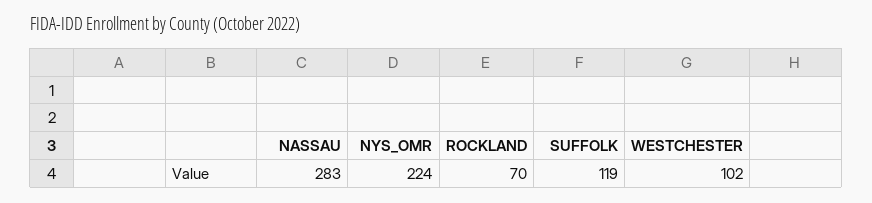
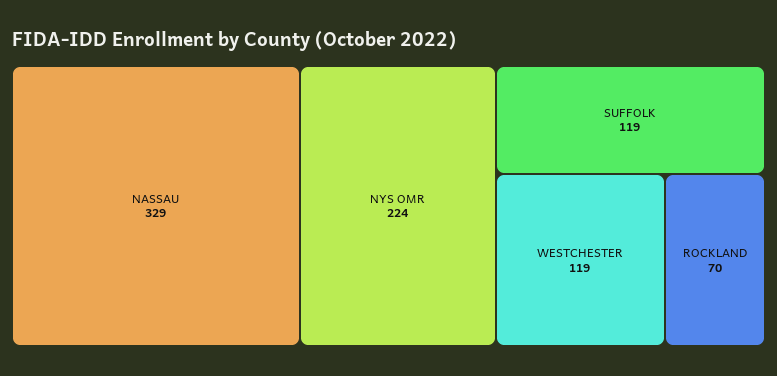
  {
-   "NASSAU": 283,
+   "NASSAU": 329,
    "NYS_OMR": 224,
    "ROCKLAND": 70,
    "SUFFOLK": 119,
-   "WESTCHESTER": 102
+   "WESTCHESTER": 119
  }

